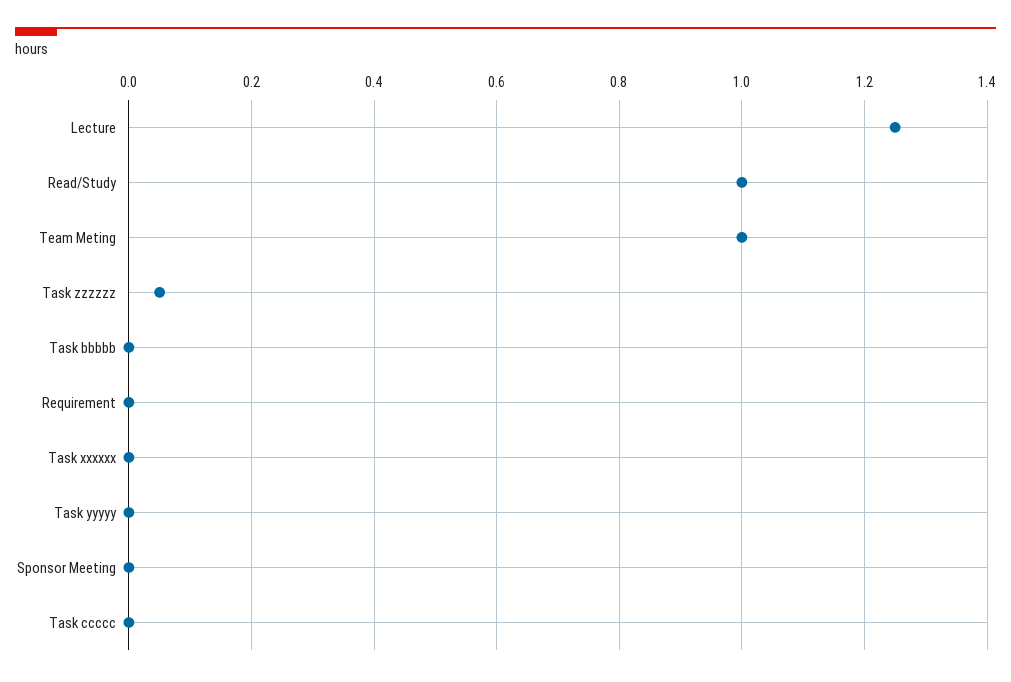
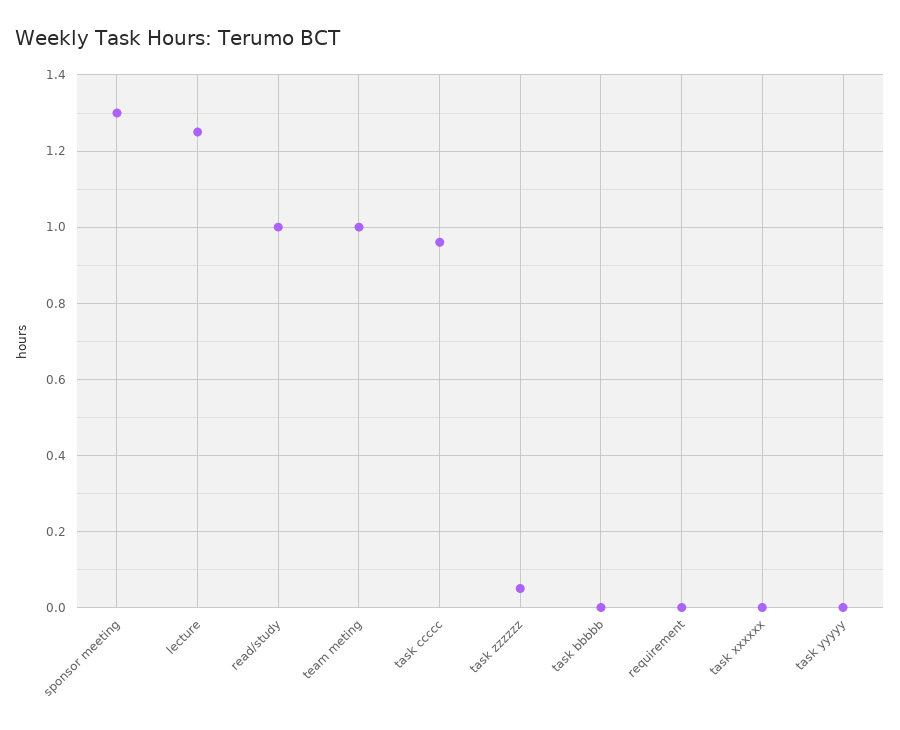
  {
    "Lecture": 1.25,
    "Read/Study": 1,
    "Team Meting": 1,
    "Task zzzzzz": 0.05,
    "Task bbbbb": 0,
    "Requirement": 0,
    "Task xxxxxx": 0,
    "Task yyyyy": 0,
-   "Sponsor Meeting": 0,
+   "Sponsor Meeting": 1.3,
-   "Task ccccc": 0
+   "Task ccccc": 0.95
  }

